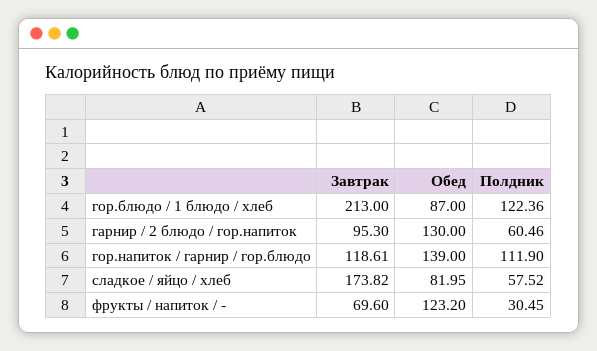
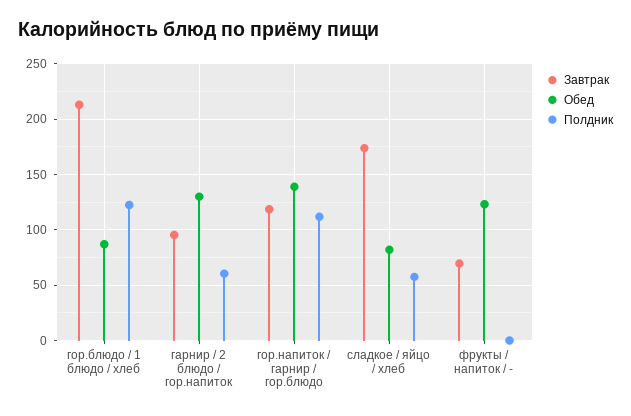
  {
    "Завтрак": {
      "гор.блюдо / 1 блюдо / хлеб": 213,
      "гарнир / 2 блюдо / гор.напиток": 95.3,
      "гор.напиток / гарнир / гор.блюдо": 118.61,
      "сладкое / яйцо / хлеб": 173.82,
      "фрукты / напиток / -": 69.6
    },
    "Обед": {
      "гор.блюдо / 1 блюдо / хлеб": 87,
      "гарнир / 2 блюдо / гор.напиток": 130,
      "гор.напиток / гарнир / гор.блюдо": 139,
      "сладкое / яйцо / хлеб": 81.95,
      "фрукты / напиток / -": 123.2
    },
    "Полдник": {
      "гор.блюдо / 1 блюдо / хлеб": 122.36,
      "гарнир / 2 блюдо / гор.напиток": 60.46,
      "гор.напиток / гарнир / гор.блюдо": 111.9,
      "сладкое / яйцо / хлеб": 57.52,
-     "фрукты / напиток / -": 30.45
+     "фрукты / напиток / -": 0
    }
  }

